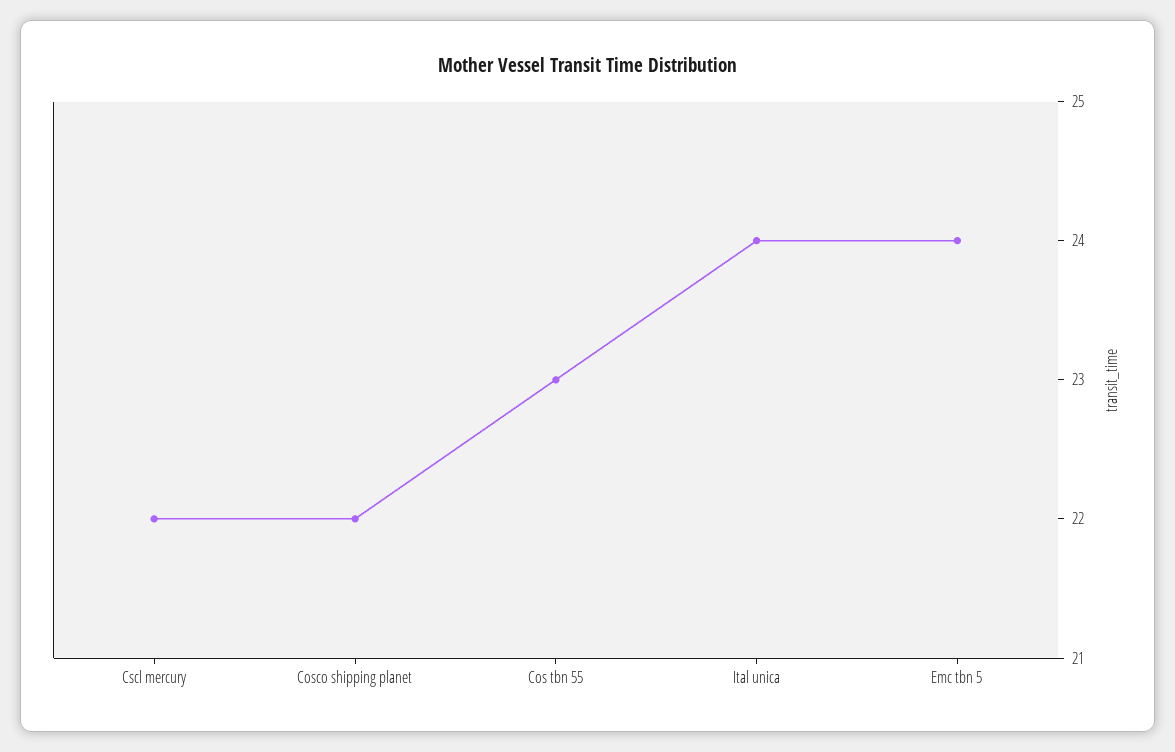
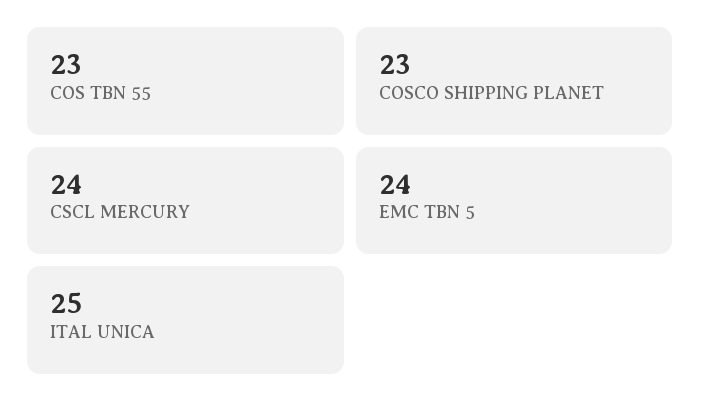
  {
-   "Cscl mercury": 22,
+   "Cscl mercury": 24,
-   "Cosco shipping planet": 22,
+   "Cosco shipping planet": 23,
    "Cos tbn 55": 23,
-   "Ital unica": 24,
+   "Ital unica": 25,
    "Emc tbn 5": 24
  }

